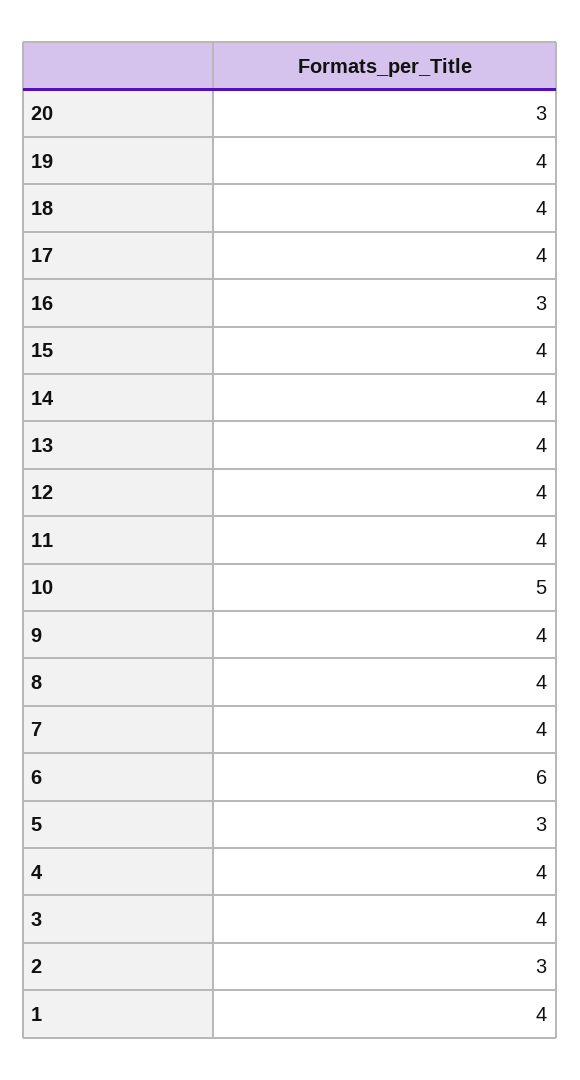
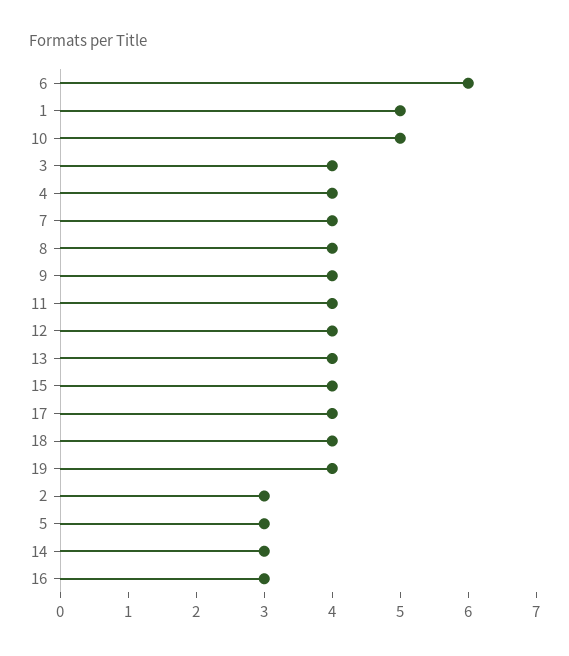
  {
-   "20": 3,
    "19": 4,
    "18": 4,
    "17": 4,
    "16": 3,
    "15": 4,
-   "14": 4,
+   "14": 3,
    "13": 4,
    "12": 4,
    "11": 4,
    "10": 5,
    "9": 4,
    "8": 4,
    "7": 4,
    "6": 6,
    "5": 3,
    "4": 4,
    "3": 4,
    "2": 3,
-   "1": 4
+   "1": 5
  }

